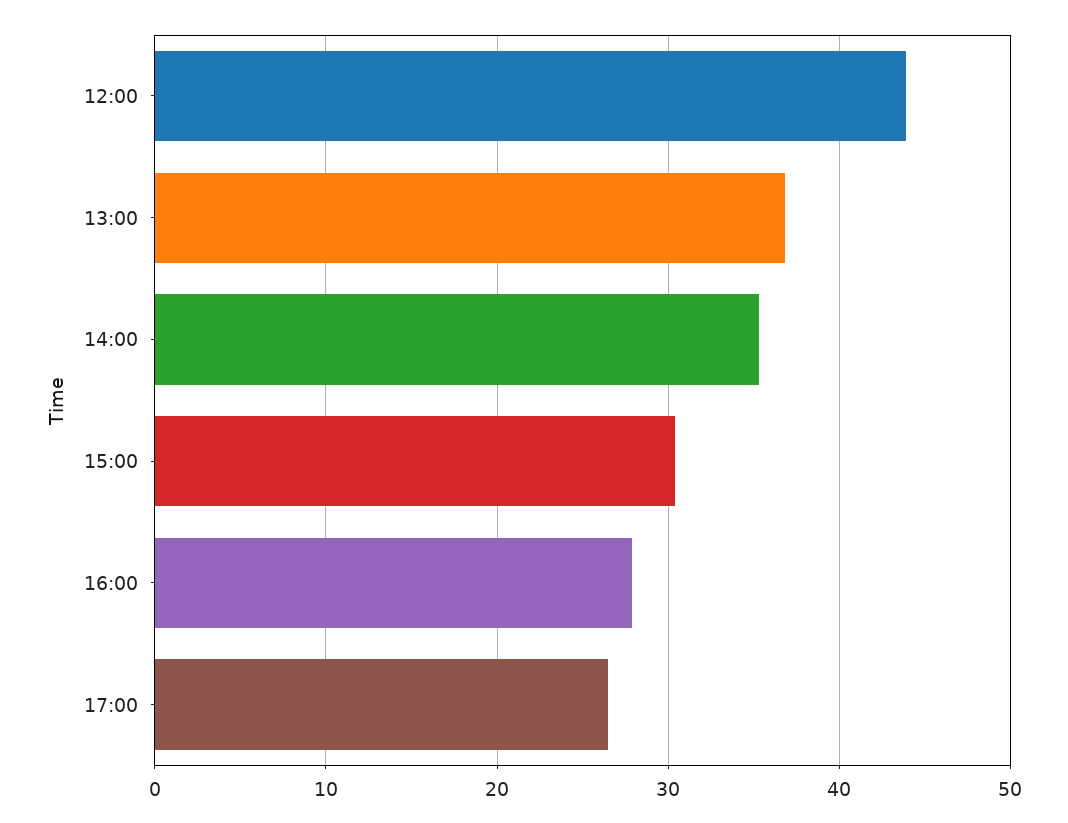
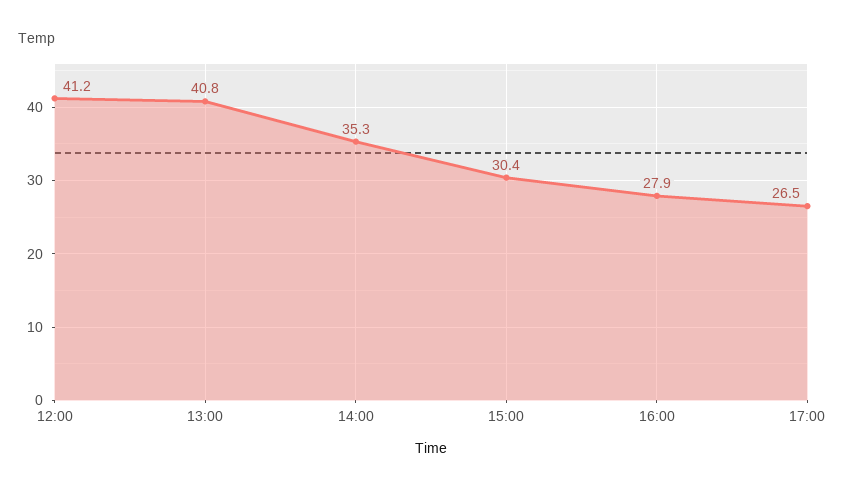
  {
-   "12:00": 44,
+   "12:00": 41.2,
-   "13:00": 37,
+   "13:00": 40.8,
    "14:00": 35.3,
    "15:00": 30.4,
    "16:00": 27.9,
    "17:00": 26.5
  }

